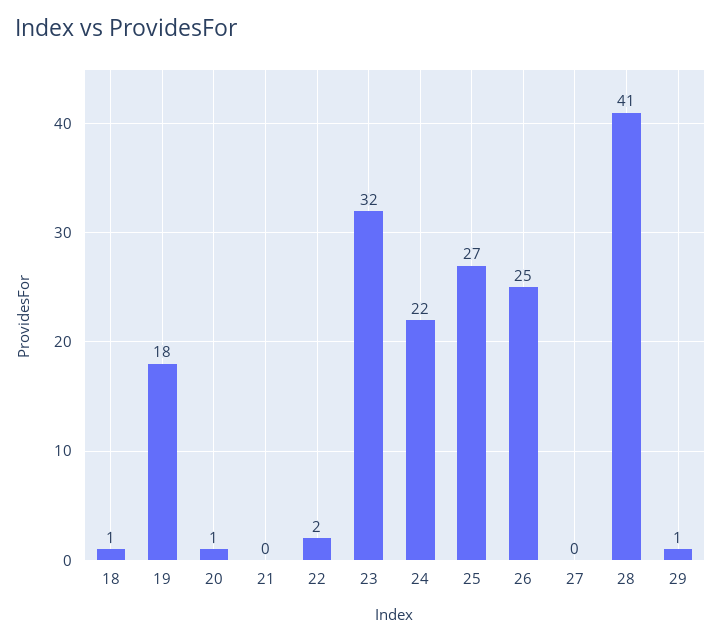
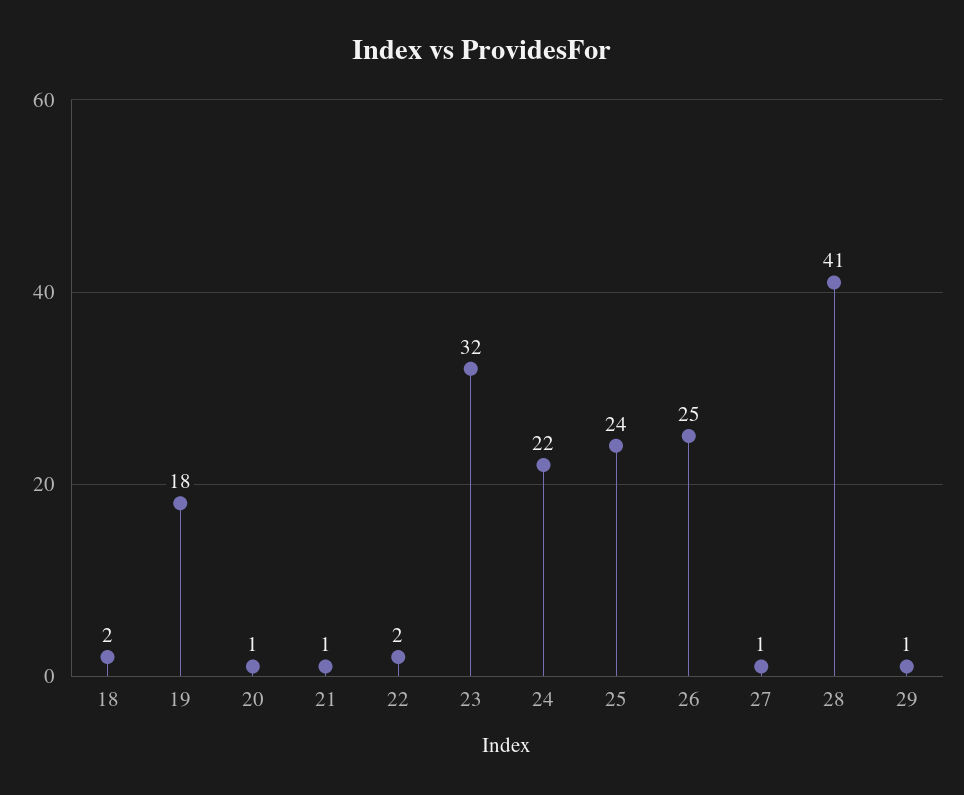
  {
-   "18": 1,
+   "18": 2,
    "19": 18,
    "20": 1,
-   "21": 0,
+   "21": 1,
    "22": 2,
    "23": 32,
    "24": 22,
-   "25": 27,
+   "25": 24,
    "26": 25,
-   "27": 0,
+   "27": 1,
    "28": 41,
    "29": 1
  }

